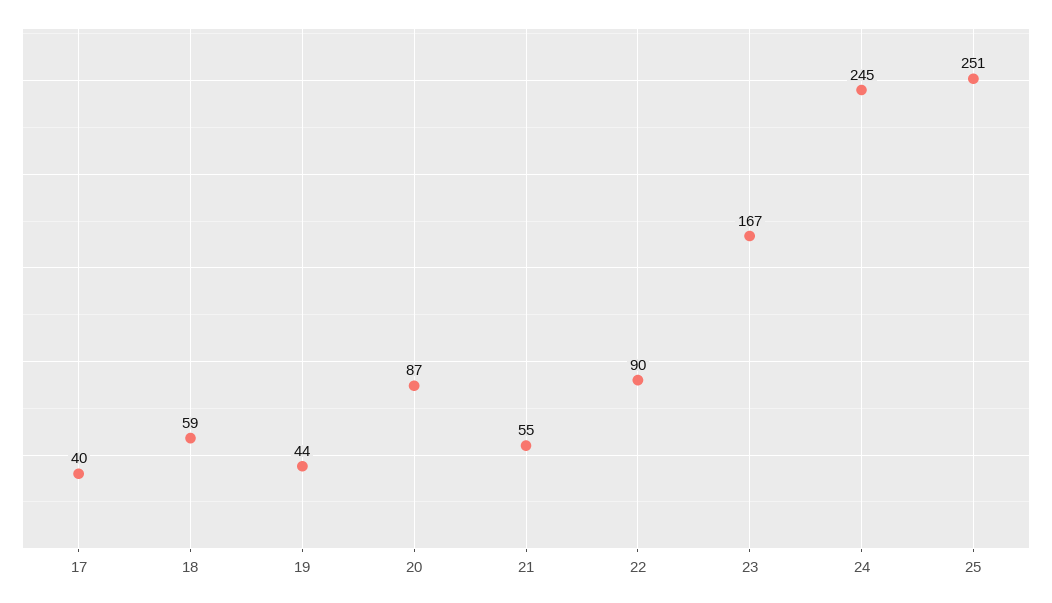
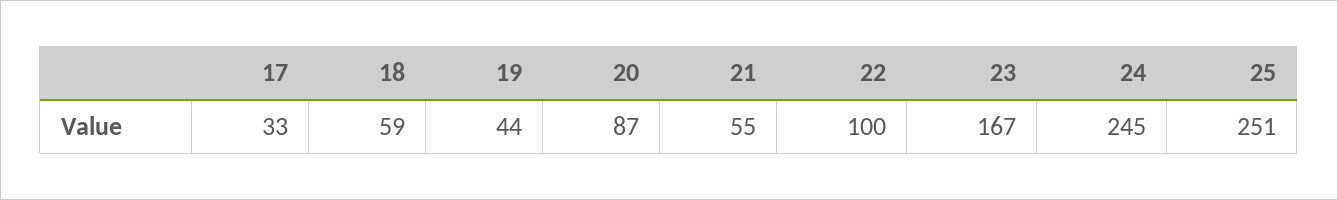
  {
-   "17": 40,
+   "17": 33,
    "18": 59,
    "19": 44,
    "20": 87,
    "21": 55,
-   "22": 90,
+   "22": 100,
    "23": 167,
    "24": 245,
    "25": 251
  }

